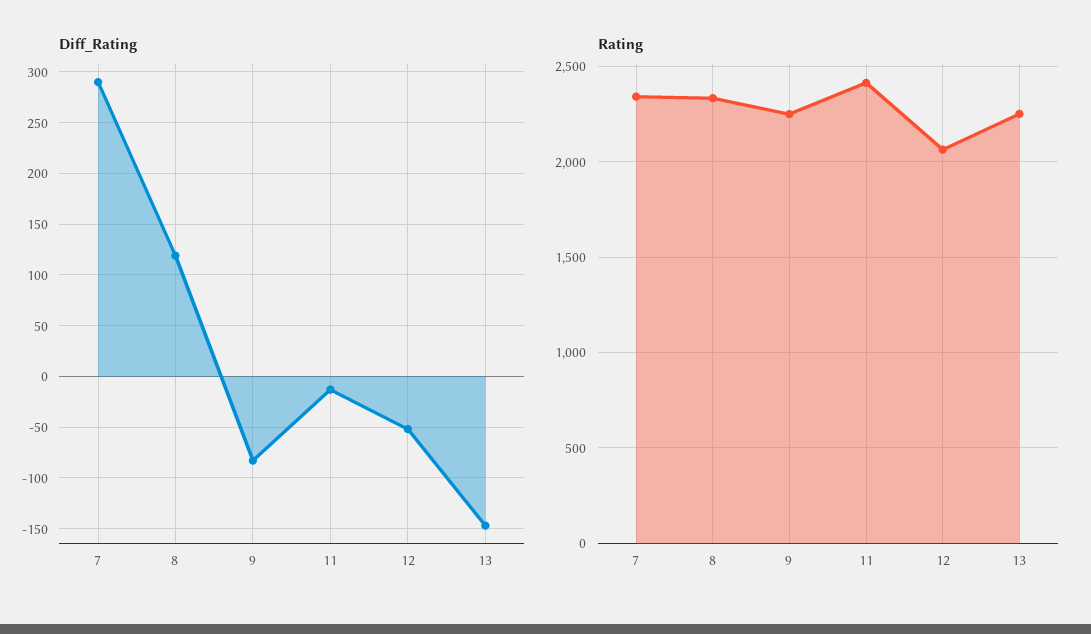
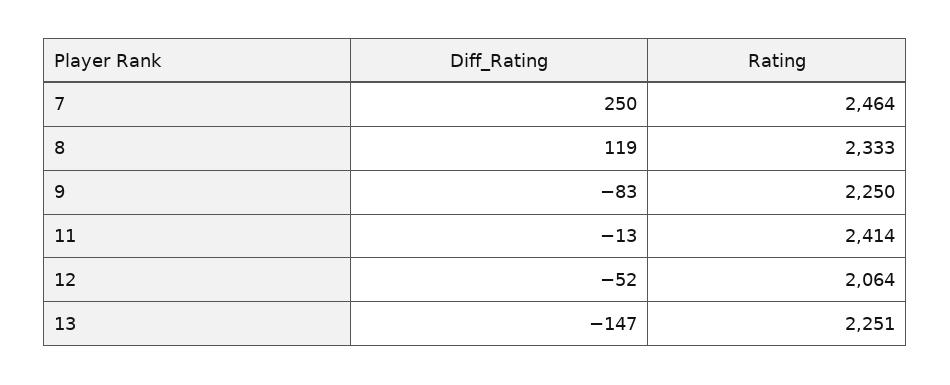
  {
    "Diff_Rating": {
-     "7": 290,
+     "7": 250,
      "8": 119,
      "9": -83,
      "11": -13,
      "12": -52,
      "13": -147
    },
    "Rating": {
-     "7": 2350,
+     "7": 2464,
      "8": 2333,
      "9": 2250,
      "11": 2414,
      "12": 2064,
      "13": 2251
    }
  }

